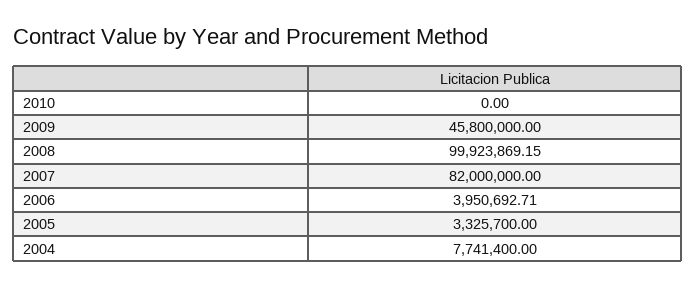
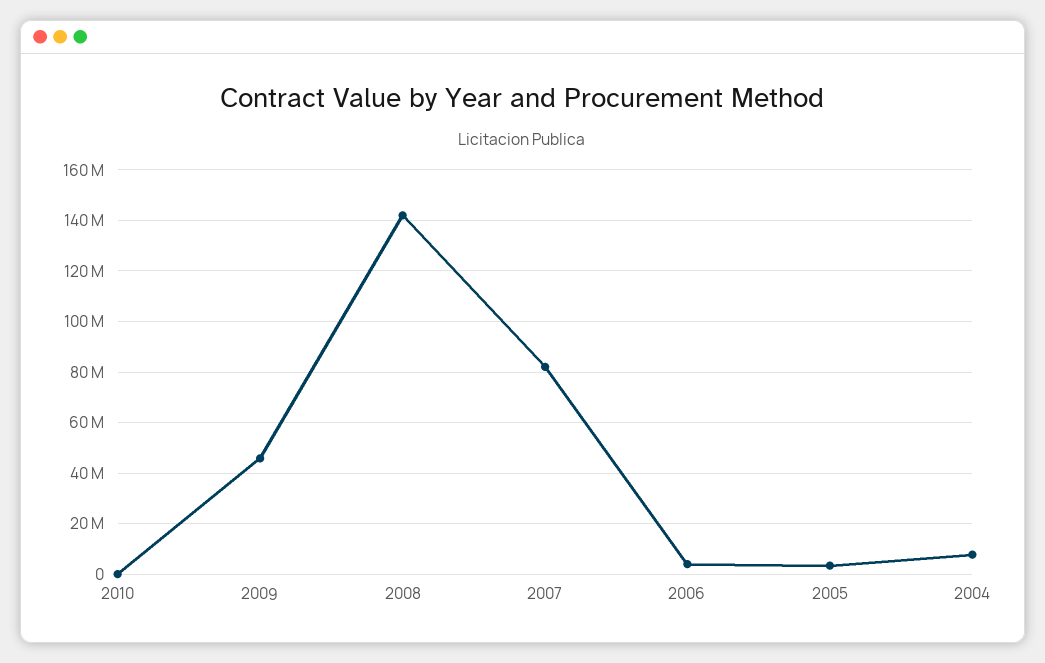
  {
    "2010": 0,
    "2009": 45800000,
-   "2008": 99923869.15,
+   "2008": 142500000,
    "2007": 82000000,
    "2006": 3950692.71,
    "2005": 3325700,
    "2004": 7741400
  }

